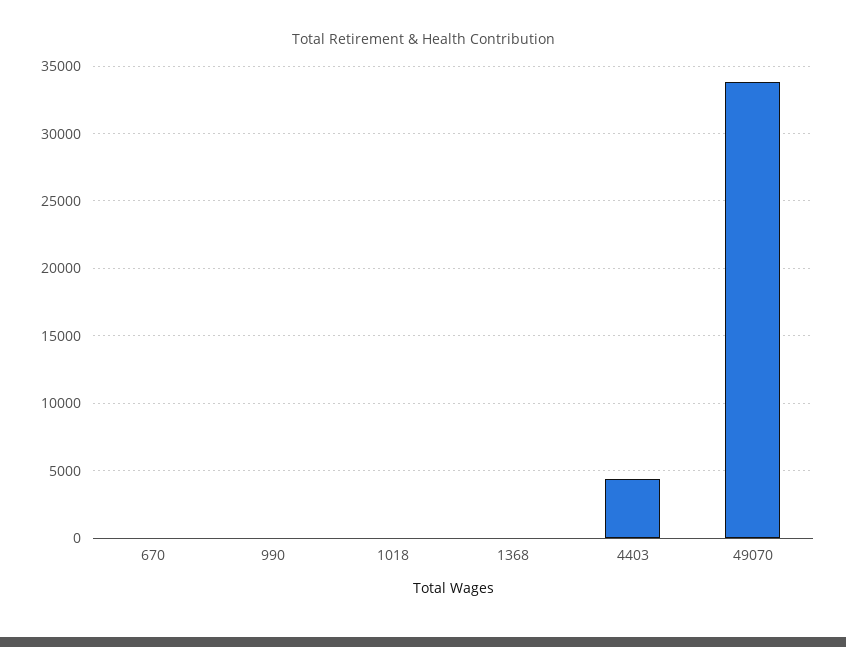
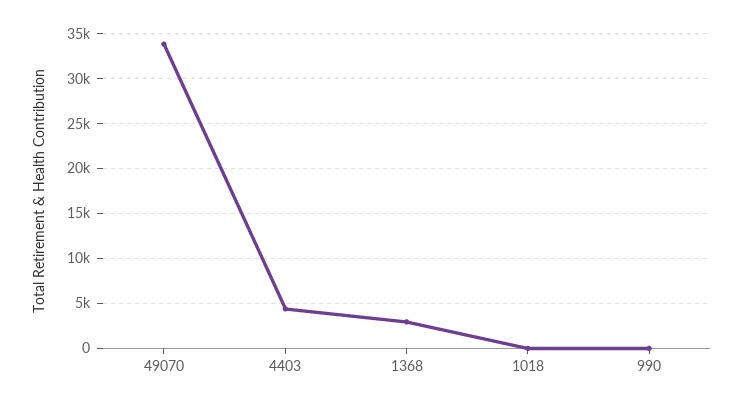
  {
-   "670": 0,
    "990": 0,
    "1018": 0,
-   "1368": 0,
+   "1368": 3000,
    "4403": 4500,
    "49070": 34000
  }

